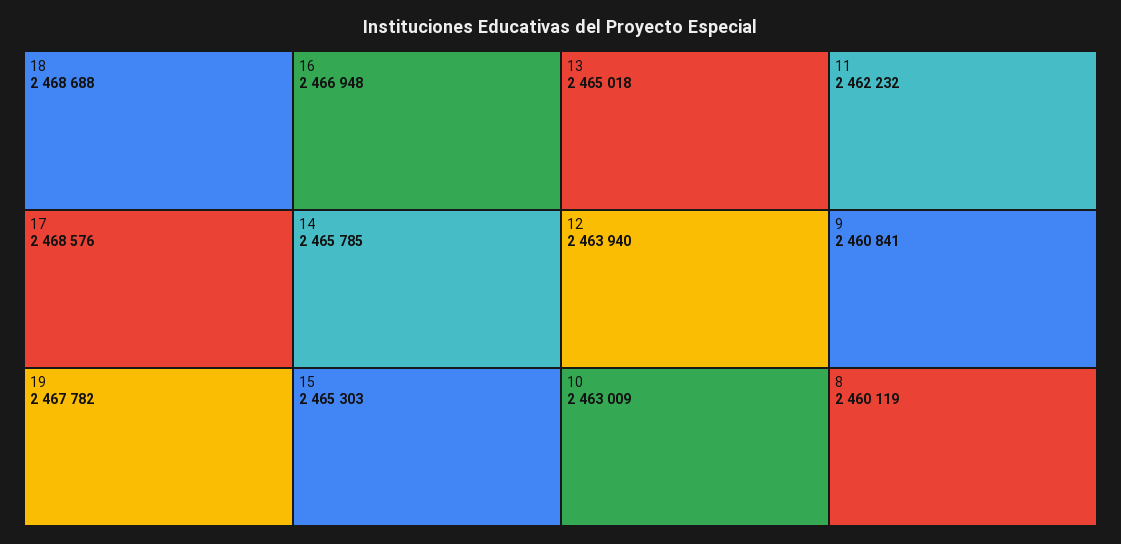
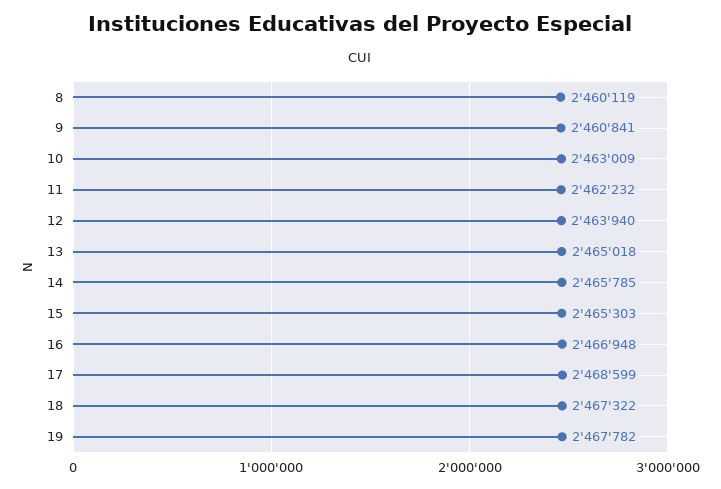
  {
-   "18": 2468688,
+   "18": 2467322,
-   "17": 2468576,
+   "17": 2468599,
    "19": 2467782,
    "16": 2466948,
    "14": 2465785,
    "15": 2465303,
    "13": 2465018,
    "12": 2463940,
    "10": 2463009,
    "11": 2462232,
    "9": 2460841,
    "8": 2460119
  }

